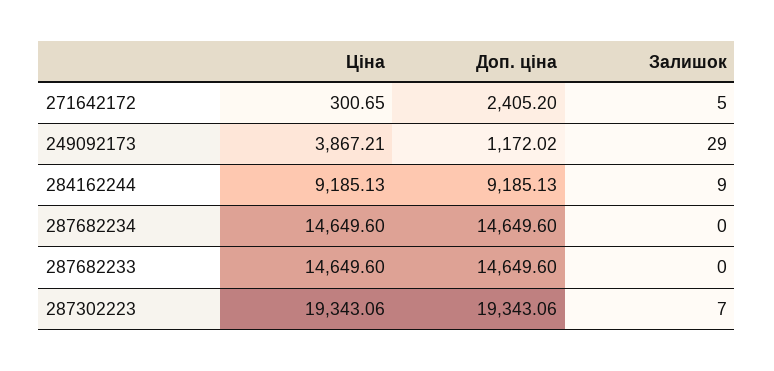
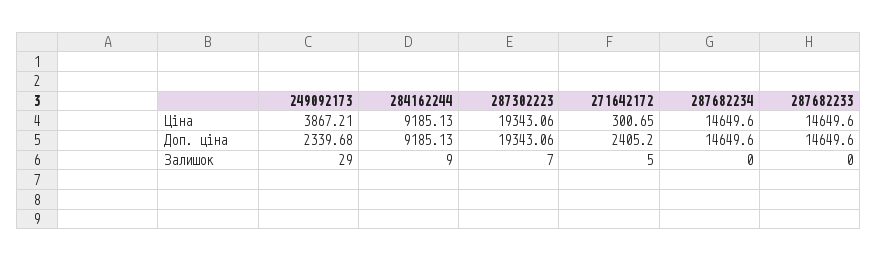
  {
    "Ціна": {
      "271642172": 300.65,
      "249092173": 3867.21,
      "284162244": 9185.13,
      "287682234": 14649.6,
      "287682233": 14649.6,
      "287302223": 19343.06
    },
    "Доп. ціна": {
      "271642172": 2405.2,
-     "249092173": 1172.02,
+     "249092173": 2339.68,
      "284162244": 9185.13,
      "287682234": 14649.6,
      "287682233": 14649.6,
      "287302223": 19343.06
    },
    "Залишок": {
      "271642172": 5,
      "249092173": 29,
      "284162244": 9,
      "287682234": 0,
      "287682233": 0,
      "287302223": 7
    }
  }

